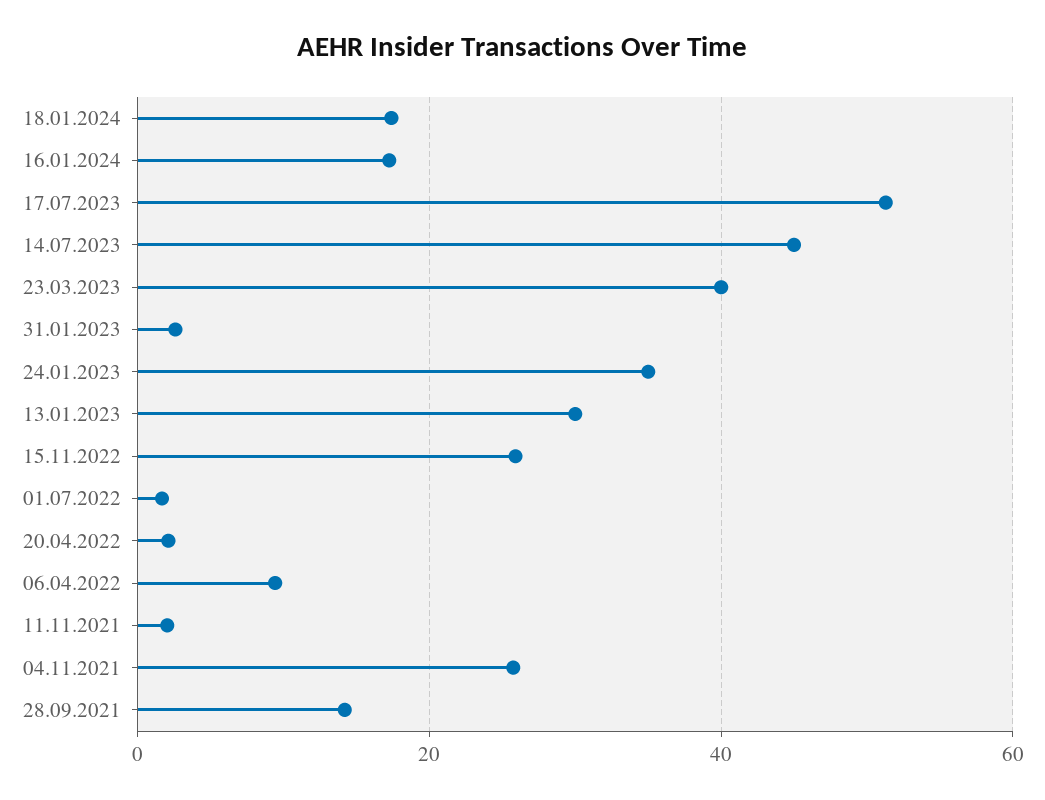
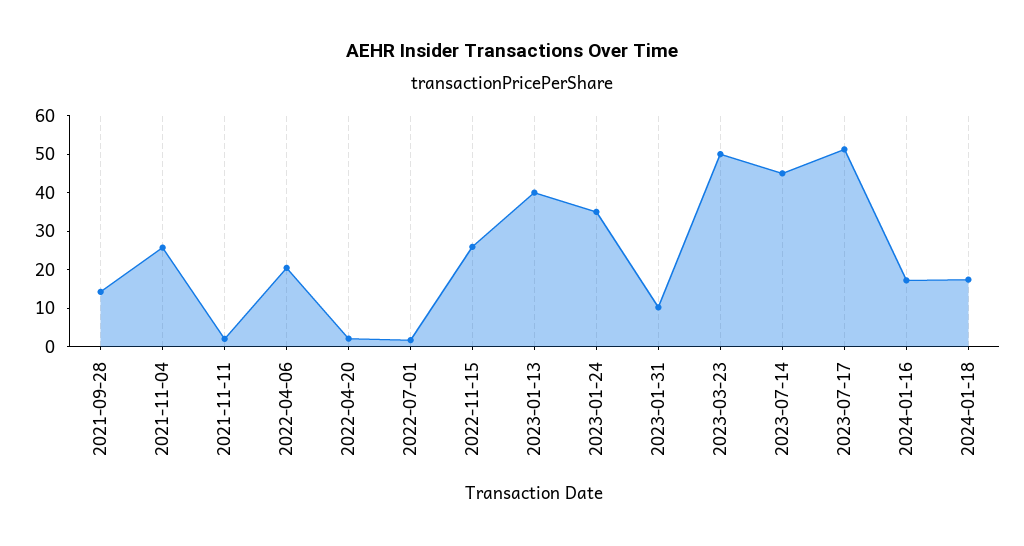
  {
    "18.01.2024": 18,
    "16.01.2024": 18,
    "17.07.2023": 52,
    "14.07.2023": 46,
-   "23.03.2023": 40,
+   "23.03.2023": 50,
-   "31.01.2023": 2,
+   "31.01.2023": 10,
    "24.01.2023": 36,
-   "13.01.2023": 30,
+   "13.01.2023": 40,
    "15.11.2022": 26,
    "01.07.2022": 2,
    "20.04.2022": 2,
-   "06.04.2022": 10,
+   "06.04.2022": 20,
    "11.11.2021": 2,
    "04.11.2021": 26,
    "28.09.2021": 14
  }

